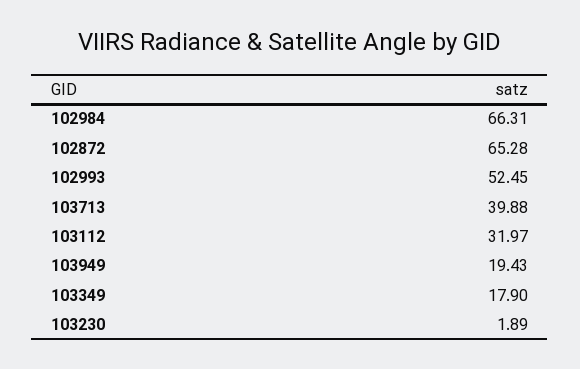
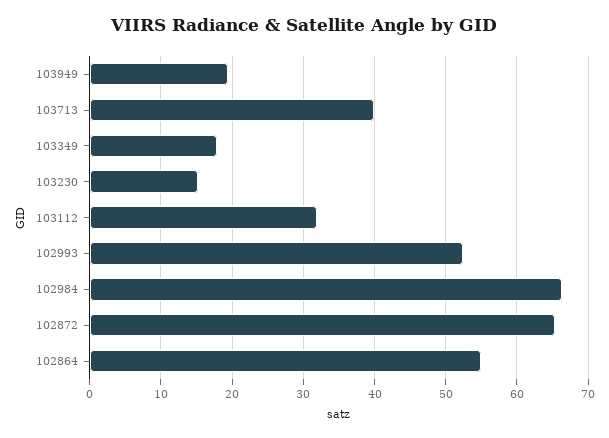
  {
    "102984": 66.31,
    "102872": 65.28,
    "102993": 52.45,
    "103713": 39.88,
    "103112": 31.97,
    "103949": 19.43,
    "103349": 17.9,
-   "103230": 1.89
+   "103230": 15,
+   "102864": 55
  }

